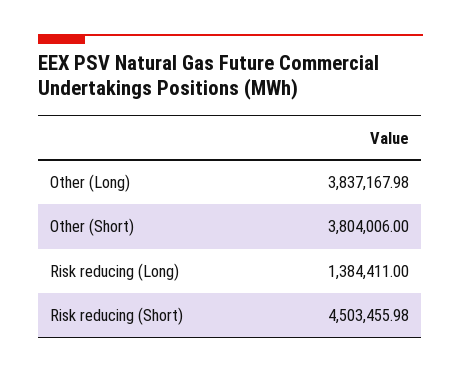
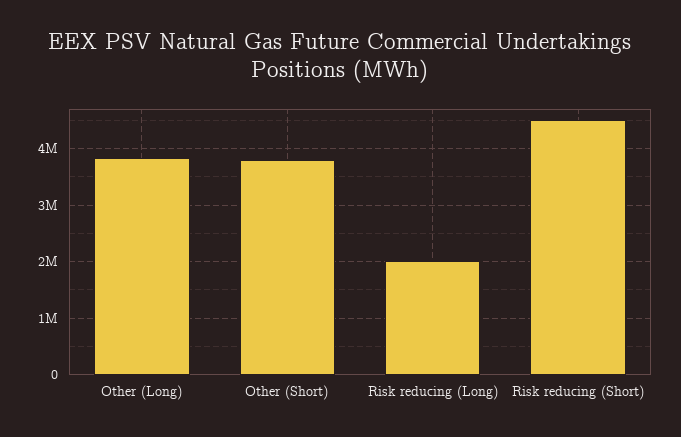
  {
    "Other (Long)": 3837167.98,
    "Other (Short)": 3804006,
-   "Risk reducing (Long)": 1384411,
+   "Risk reducing (Long)": 2000000,
    "Risk reducing (Short)": 4503455.98
  }

